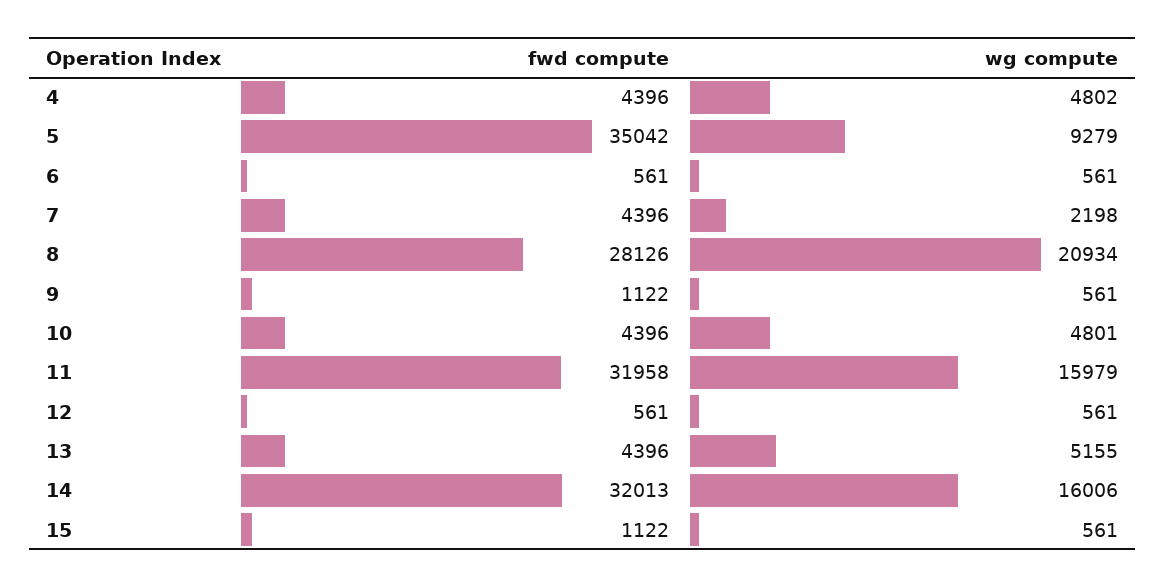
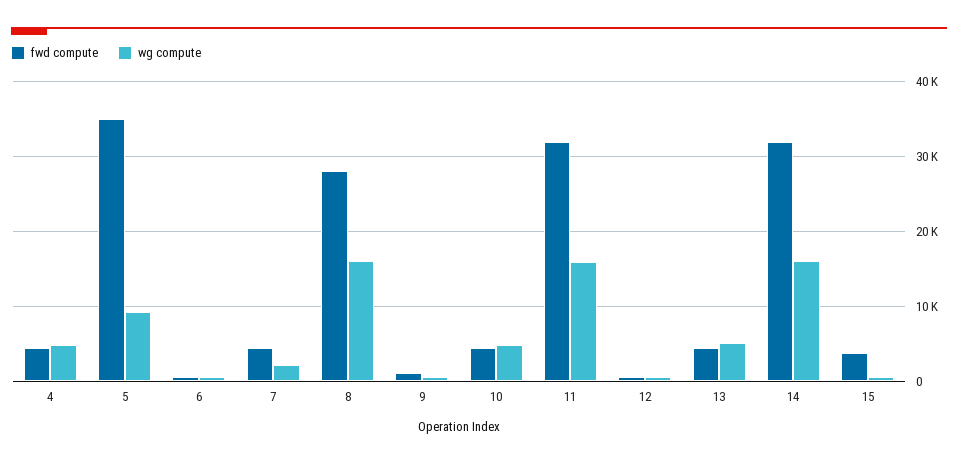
  {
    "fwd compute": {
      "4": 4396,
      "5": 35042,
      "6": 561,
      "7": 4396,
      "8": 28126,
      "9": 1122,
      "10": 4396,
      "11": 31958,
      "12": 561,
      "13": 4396,
      "14": 32013,
-     "15": 1122
+     "15": 4000
    },
    "wg compute": {
      "4": 4802,
      "5": 9279,
      "6": 561,
      "7": 2198,
-     "8": 20934,
+     "8": 16000,
      "9": 561,
      "10": 4801,
      "11": 15979,
      "12": 561,
      "13": 5155,
      "14": 16006,
      "15": 561
    }
  }

